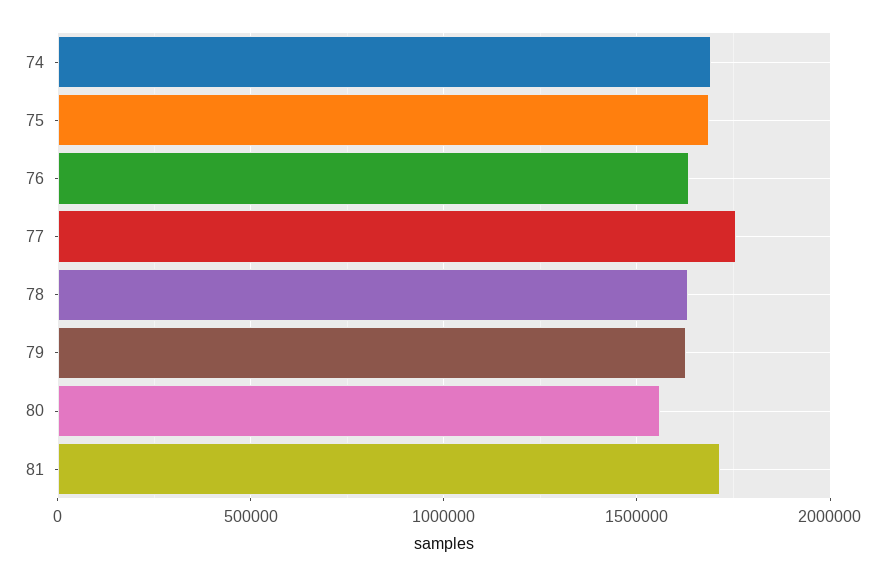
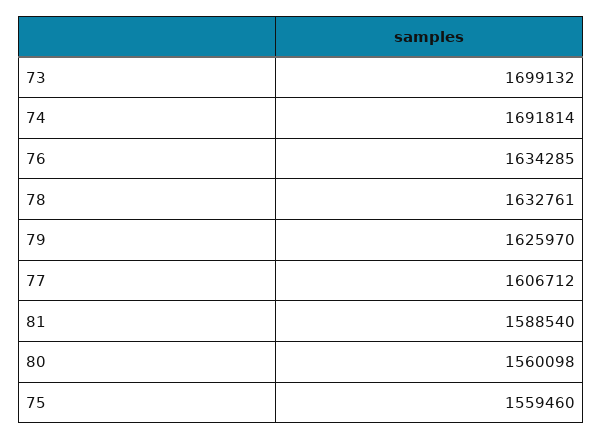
  {
    "74": 1691814,
-   "75": 1700000,
+   "75": 1559460,
    "76": 1634285,
-   "77": 1750000,
+   "77": 1606712,
    "78": 1632761,
    "79": 1625970,
    "80": 1560098,
-   "81": 1700000
+   "81": 1588540,
+   "73": 1699132
  }

